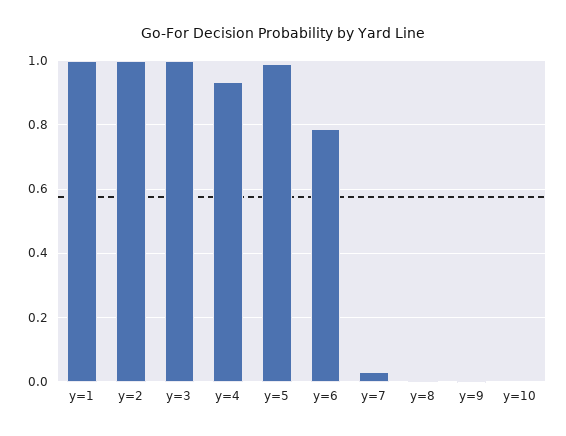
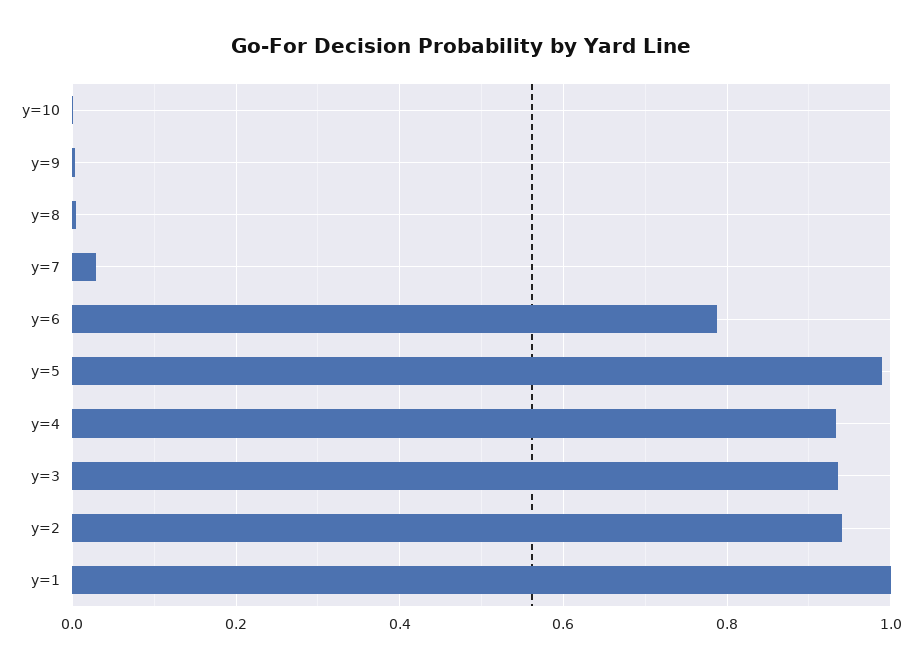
  {
    "y=1": 1,
-   "y=2": 1,
+   "y=2": 0.94,
-   "y=3": 1,
+   "y=3": 0.94,
    "y=4": 0.94,
    "y=5": 0.98,
    "y=6": 0.78,
    "y=7": 0.02,
    "y=8": 0,
    "y=9": 0,
    "y=10": 0
  }

